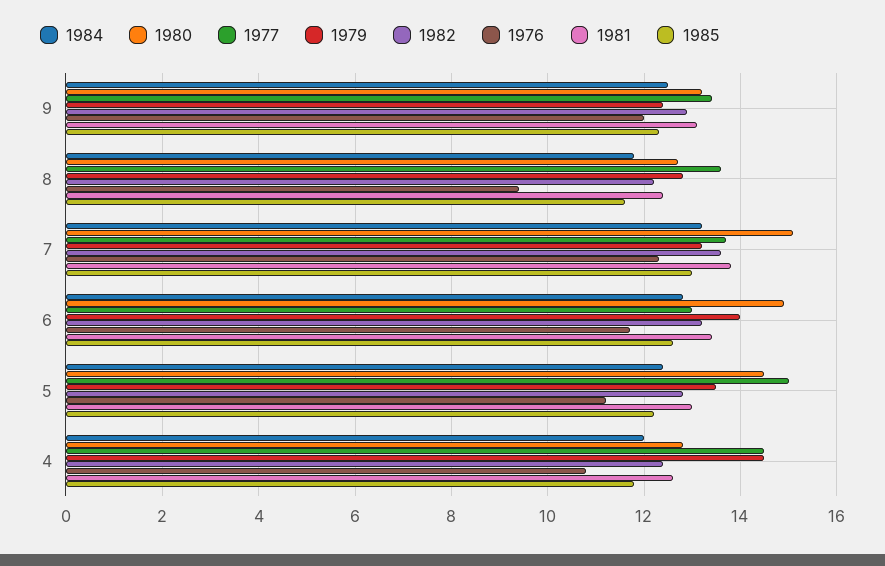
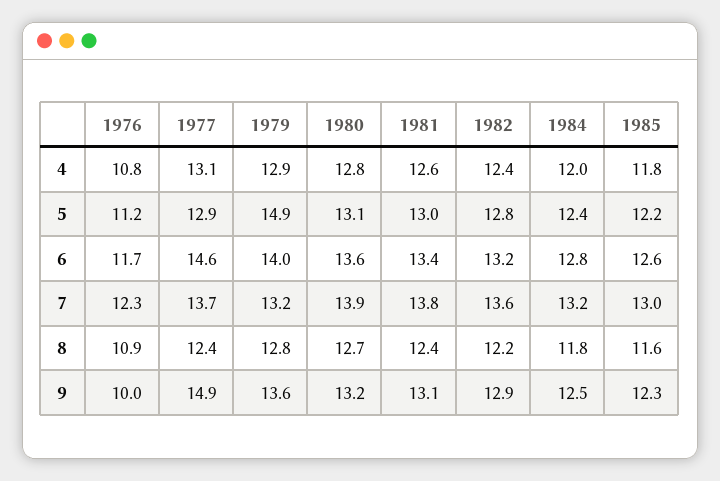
  {
    "1984": {
      "9": 12.5,
      "8": 11.8,
      "7": 13.2,
      "6": 12.8,
      "5": 12.4,
      "4": 12
    },
    "1980": {
      "9": 13.2,
      "8": 12.7,
-     "7": 15,
+     "7": 13.9,
-     "6": 15,
+     "6": 13.6,
-     "5": 14.5,
+     "5": 13.1,
      "4": 12.8
    },
    "1977": {
-     "9": 13.5,
+     "9": 14.9,
-     "8": 13.5,
+     "8": 12.4,
      "7": 13.7,
-     "6": 13,
+     "6": 14.6,
-     "5": 15,
+     "5": 12.9,
-     "4": 14.5
+     "4": 13.1
    },
    "1979": {
-     "9": 12.5,
+     "9": 13.6,
      "8": 12.8,
      "7": 13.2,
      "6": 14,
-     "5": 13.5,
+     "5": 14.9,
-     "4": 14.5
+     "4": 12.9
    },
    "1982": {
      "9": 12.9,
      "8": 12.2,
      "7": 13.6,
      "6": 13.2,
      "5": 12.8,
      "4": 12.4
    },
    "1976": {
-     "9": 12,
+     "9": 10,
-     "8": 9.5,
+     "8": 10.9,
      "7": 12.3,
      "6": 11.7,
      "5": 11.2,
      "4": 10.8
    },
    "1981": {
      "9": 13.1,
      "8": 12.4,
      "7": 13.8,
      "6": 13.4,
      "5": 13,
      "4": 12.6
    },
    "1985": {
      "9": 12.3,
      "8": 11.6,
      "7": 13,
      "6": 12.6,
      "5": 12.2,
      "4": 11.8
    }
  }

